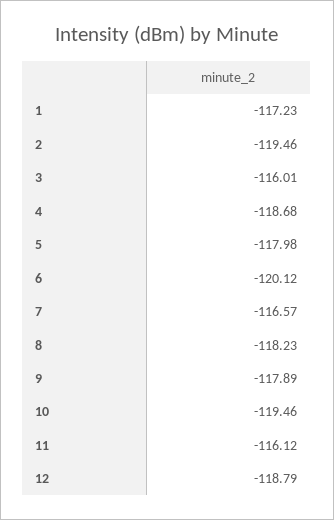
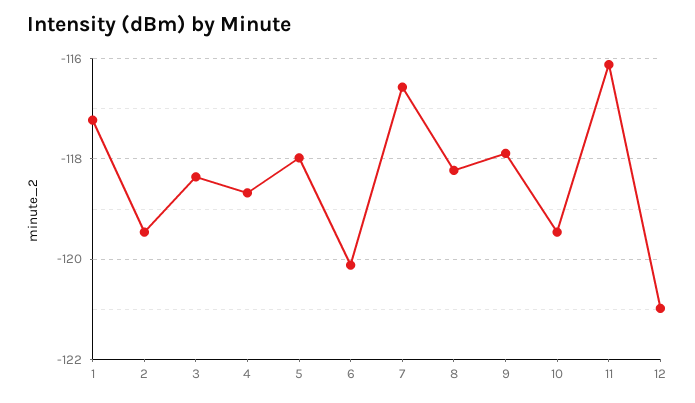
  {
    "1": -117.23,
    "2": -119.46,
-   "3": -116.01,
+   "3": -118.4,
    "4": -118.68,
    "5": -117.98,
    "6": -120.12,
    "7": -116.57,
    "8": -118.23,
    "9": -117.89,
    "10": -119.46,
    "11": -116.12,
-   "12": -118.79
+   "12": -121
  }

